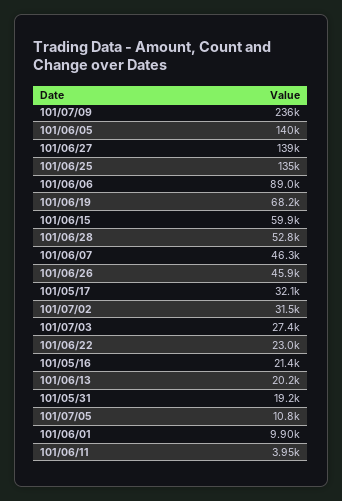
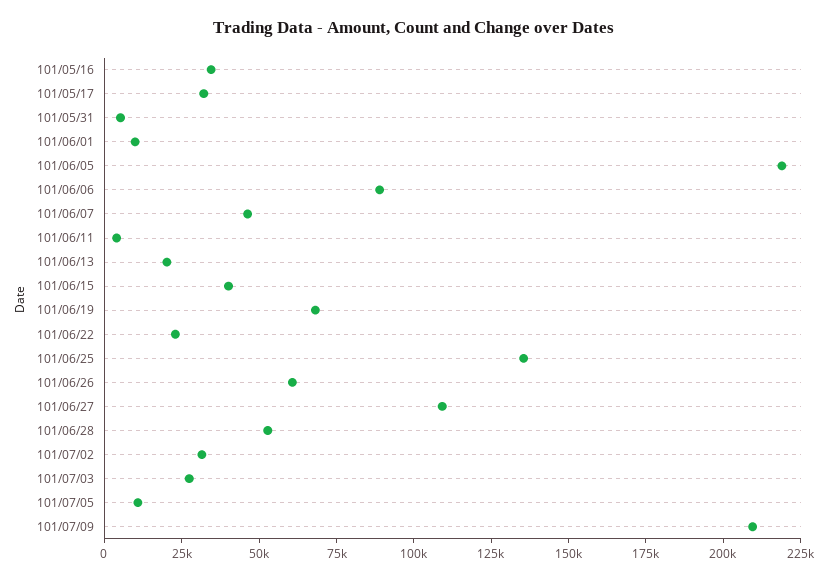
  {
-   "101/07/09": 236000,
+   "101/07/09": 210000,
-   "101/06/05": 140000,
+   "101/06/05": 220000,
-   "101/06/27": 139000,
+   "101/06/27": 110000,
    "101/06/25": 135000,
    "101/06/06": 89000,
    "101/06/19": 68200,
-   "101/06/15": 59900,
+   "101/06/15": 40000,
    "101/06/28": 52800,
    "101/06/07": 46300,
-   "101/06/26": 45900,
+   "101/06/26": 60000,
    "101/05/17": 32100,
    "101/07/02": 31500,
    "101/07/03": 27400,
    "101/06/22": 23000,
-   "101/05/16": 21400,
+   "101/05/16": 35000,
    "101/06/13": 20200,
-   "101/05/31": 19200,
+   "101/05/31": 5000,
    "101/07/05": 10800,
    "101/06/01": 9900,
    "101/06/11": 3950
  }

